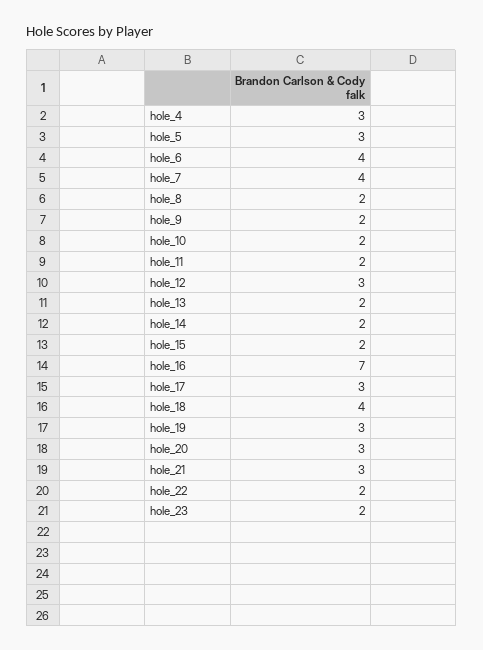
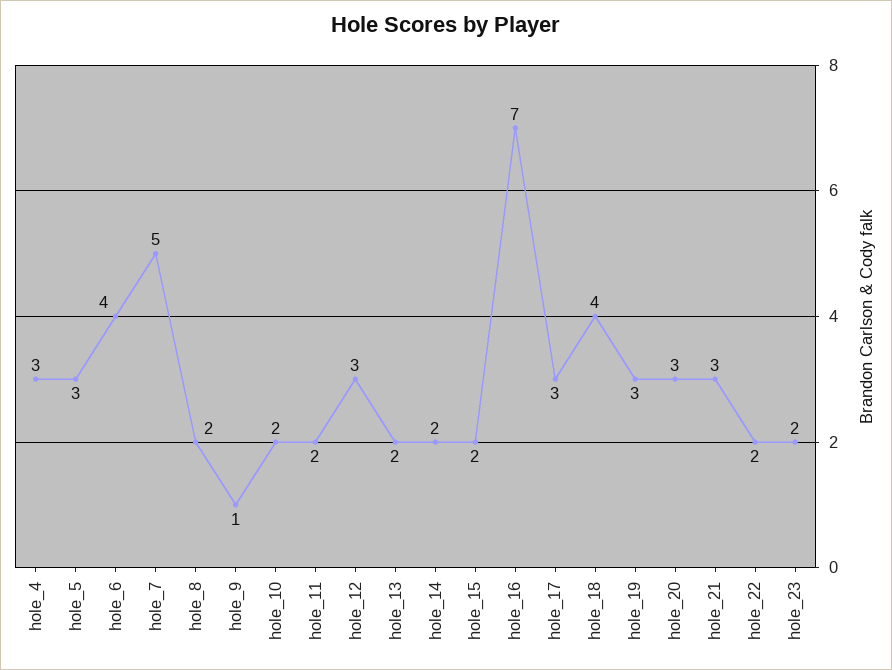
  {
    "hole_4": 3,
    "hole_5": 3,
    "hole_6": 4,
-   "hole_7": 4,
+   "hole_7": 5,
    "hole_8": 2,
-   "hole_9": 2,
+   "hole_9": 1,
    "hole_10": 2,
    "hole_11": 2,
    "hole_12": 3,
    "hole_13": 2,
    "hole_14": 2,
    "hole_15": 2,
    "hole_16": 7,
    "hole_17": 3,
    "hole_18": 4,
    "hole_19": 3,
    "hole_20": 3,
    "hole_21": 3,
    "hole_22": 2,
    "hole_23": 2
  }

